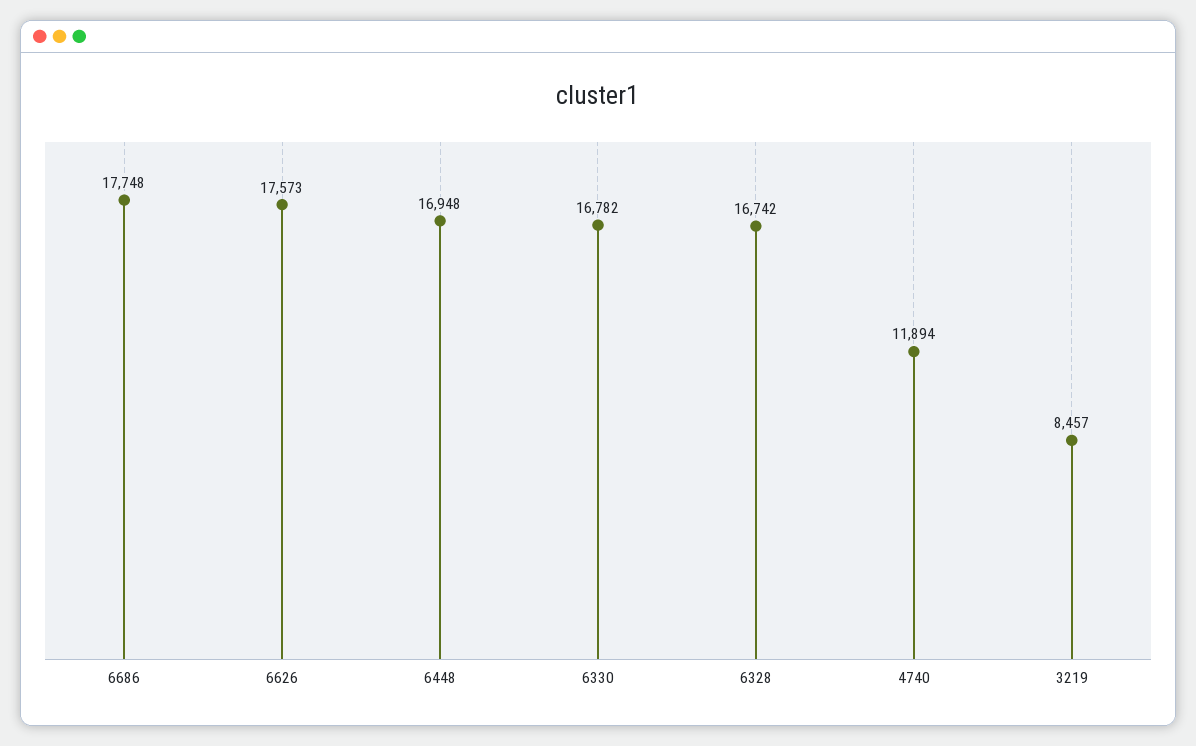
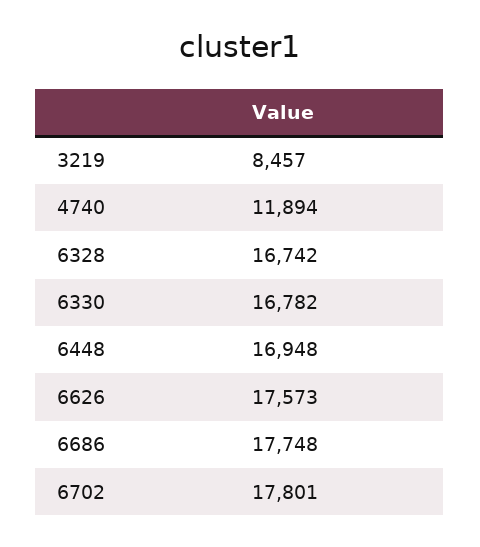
  {
    "6686": 17748,
    "6626": 17573,
    "6448": 16948,
    "6330": 16782,
    "6328": 16742,
    "4740": 11894,
-   "3219": 8457
+   "3219": 8457,
+   "6702": 17801
  }

